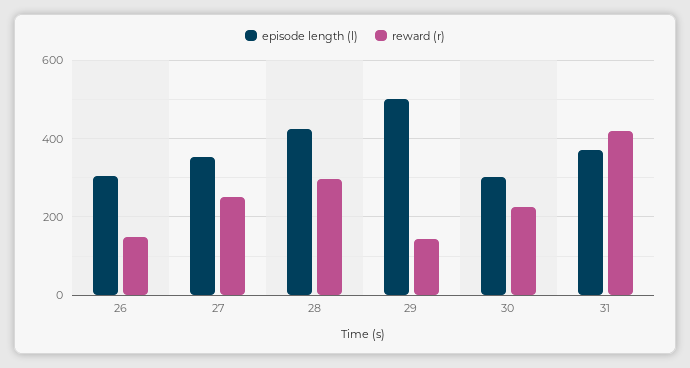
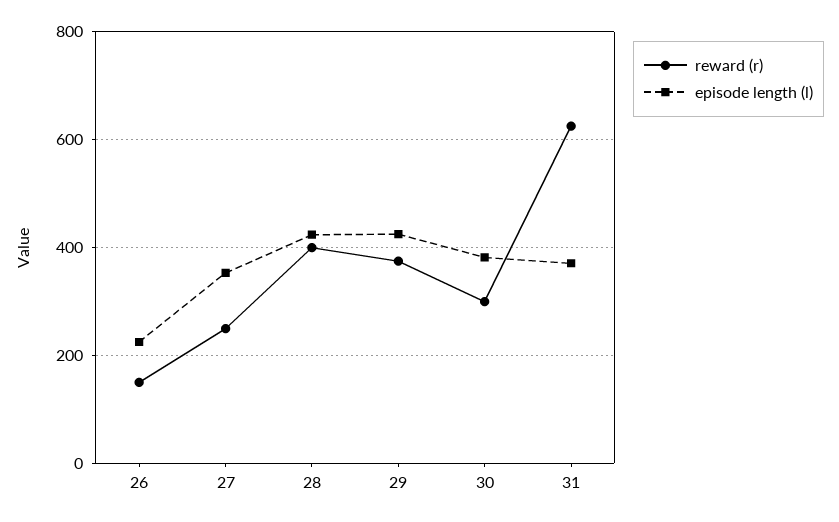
  {
    "episode length (l)": {
-     "26": 300,
+     "26": 220,
      "27": 360,
      "28": 420,
-     "29": 500,
+     "29": 420,
-     "30": 300,
+     "30": 380,
      "31": 380
    },
    "reward (r)": {
      "26": 160,
      "27": 260,
-     "28": 300,
+     "28": 400,
-     "29": 140,
+     "29": 380,
-     "30": 220,
+     "30": 300,
-     "31": 420
+     "31": 620
    }
  }

